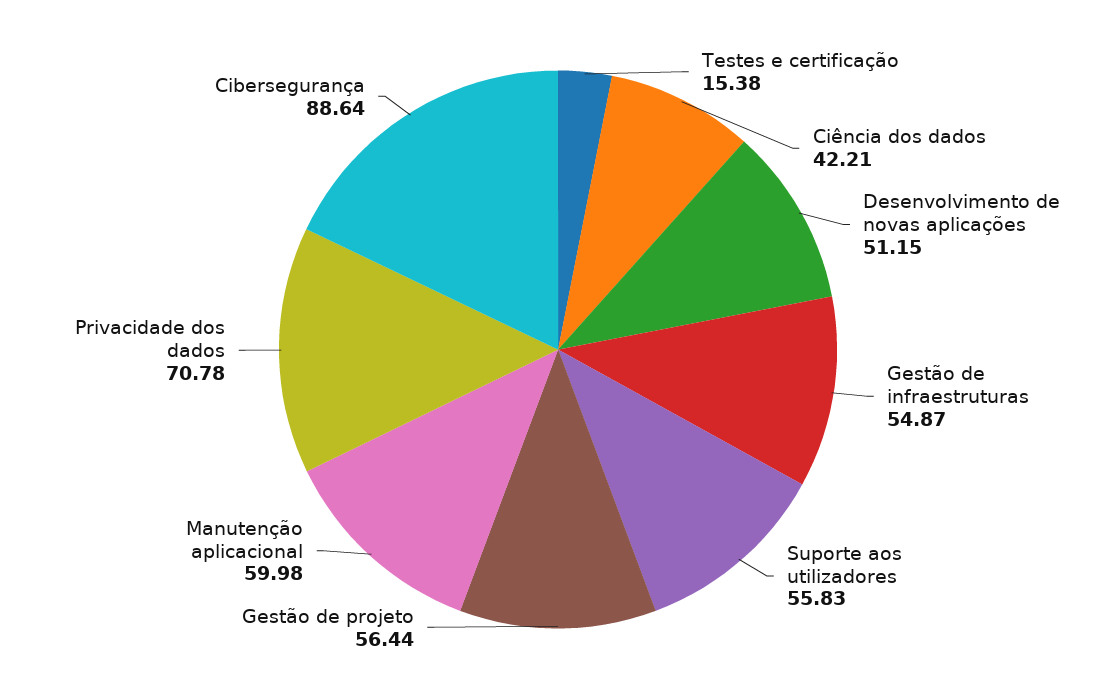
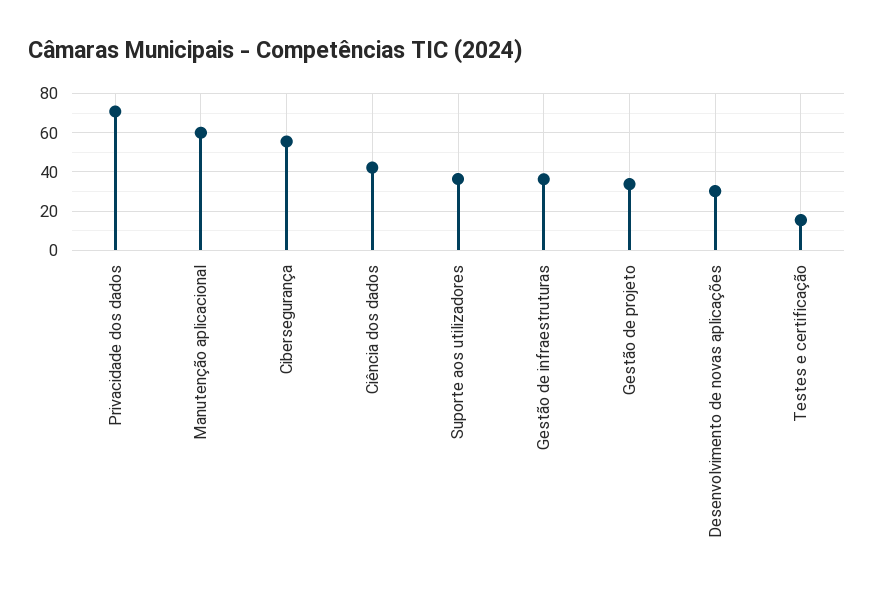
  {
    "Testes e certificação": 15.38,
    "Ciência dos dados": 42.21,
-   "Desenvolvimento de novas aplicações": 51.15,
+   "Desenvolvimento de novas aplicações": 30,
-   "Gestão de infraestruturas": 54.87,
+   "Gestão de infraestruturas": 35,
-   "Suporte aos utilizadores": 55.83,
+   "Suporte aos utilizadores": 35,
-   "Gestão de projeto": 56.44,
+   "Gestão de projeto": 35,
    "Manutenção aplicacional": 59.98,
    "Privacidade dos dados": 70.78,
-   "Cibersegurança": 88.64
+   "Cibersegurança": 55
  }

